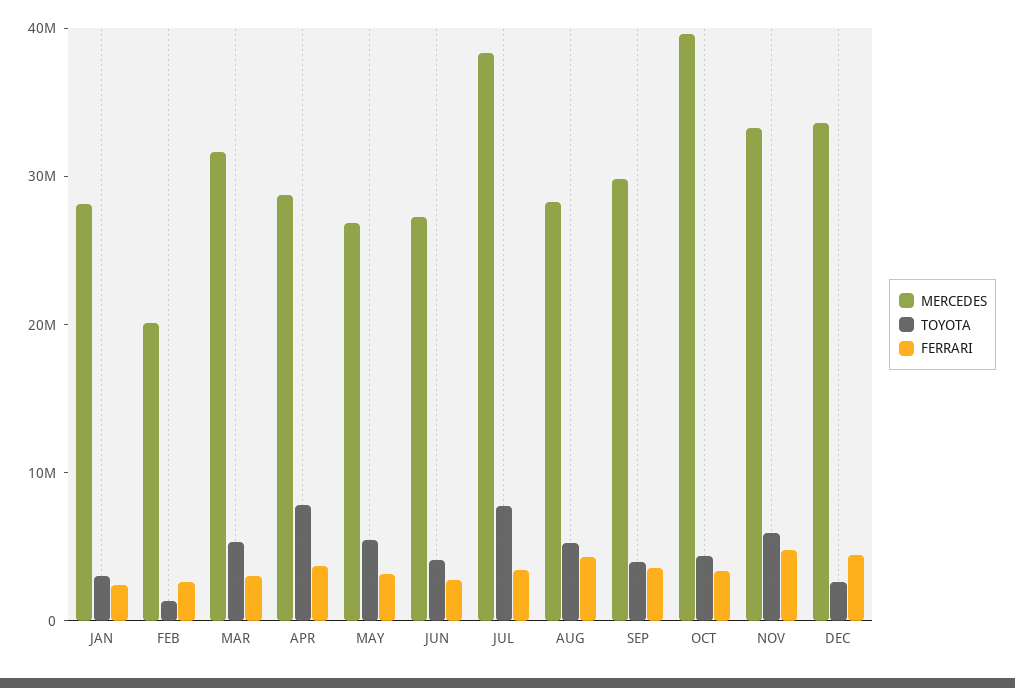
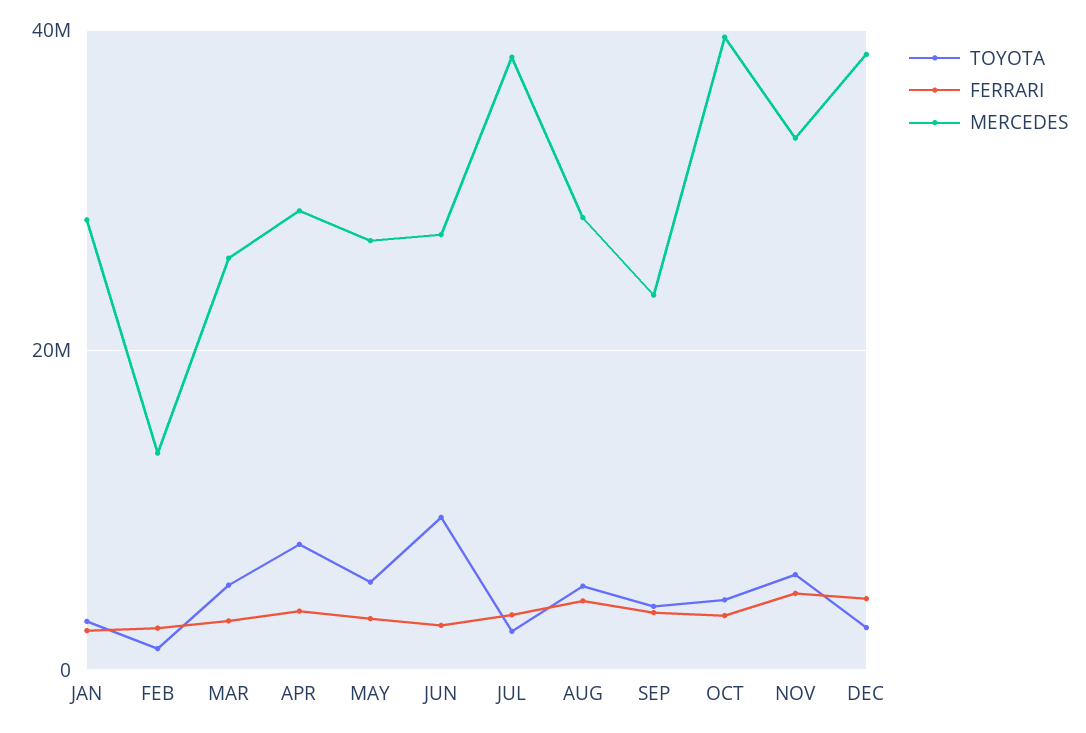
  {
    "MERCEDES": {
      "JAN": 28000000,
-     "FEB": 20000000,
+     "FEB": 14000000,
-     "MAR": 32000000,
+     "MAR": 26000000,
      "APR": 28000000,
      "MAY": 26000000,
      "JUN": 28000000,
      "JUL": 38000000,
      "AUG": 28000000,
-     "SEP": 30000000,
+     "SEP": 24000000,
      "OCT": 40000000,
      "NOV": 34000000,
-     "DEC": 34000000
+     "DEC": 38000000
    },
    "TOYOTA": {
      "JAN": 4000000,
      "FEB": 2000000,
      "MAR": 6000000,
      "APR": 8000000,
      "MAY": 6000000,
-     "JUN": 4000000,
+     "JUN": 10000000,
-     "JUL": 8000000,
+     "JUL": 2000000,
      "AUG": 6000000,
      "SEP": 4000000,
      "OCT": 4000000,
      "NOV": 6000000,
      "DEC": 2000000
    },
    "FERRARI": {
      "JAN": 2000000,
      "FEB": 2000000,
      "MAR": 4000000,
      "APR": 4000000,
      "MAY": 4000000,
      "JUN": 2000000,
      "JUL": 4000000,
      "AUG": 4000000,
      "SEP": 4000000,
      "OCT": 4000000,
      "NOV": 4000000,
      "DEC": 4000000
    }
  }

